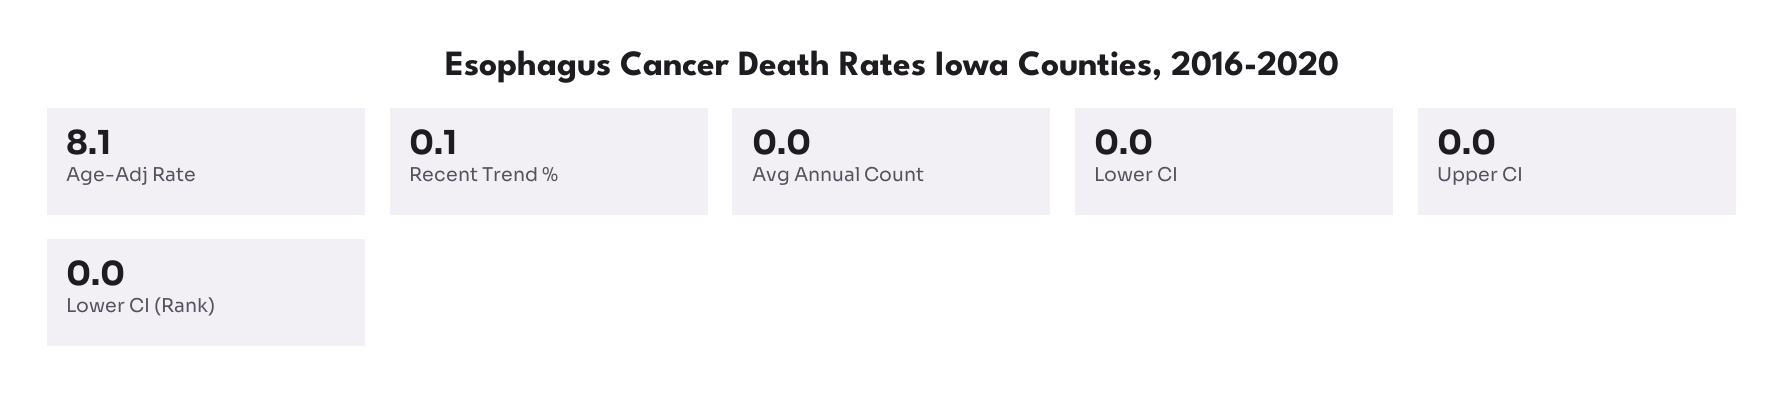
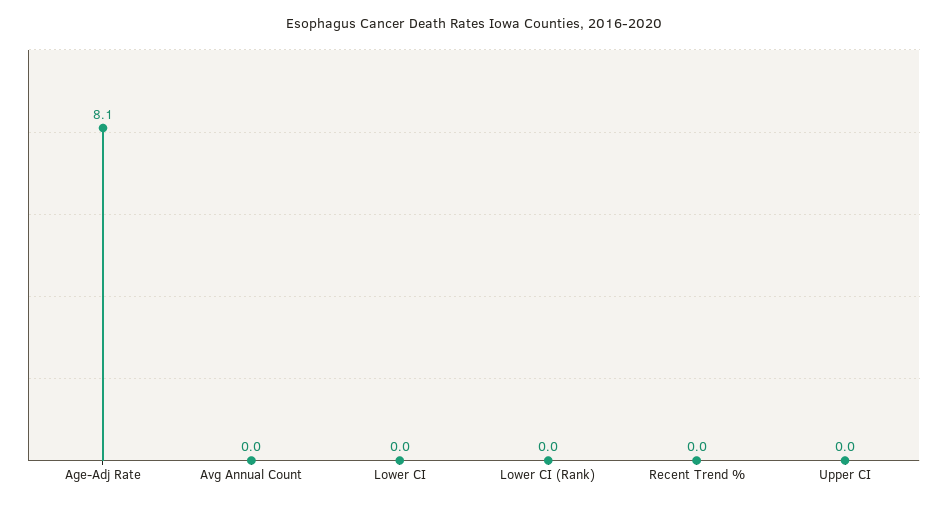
  {
    "Age-Adj Rate": 8.1,
-   "Recent Trend %": 0.1,
+   "Recent Trend %": 0,
    "Avg Annual Count": 0,
    "Lower CI": 0,
    "Upper CI": 0,
    "Lower CI (Rank)": 0
  }

